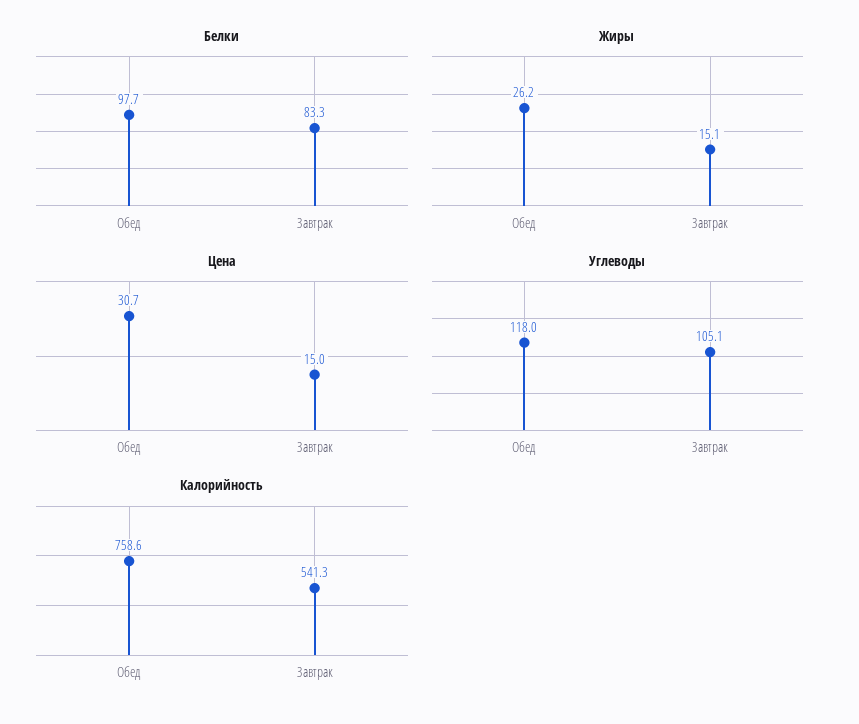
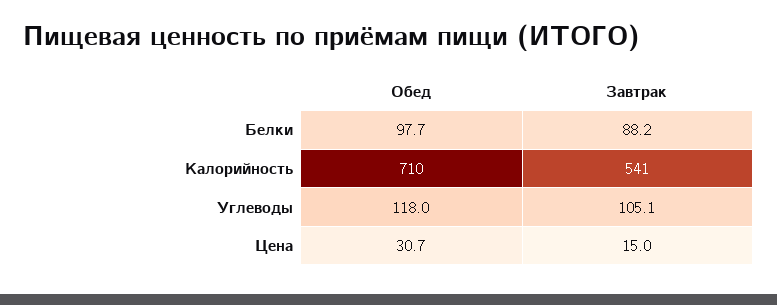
  {
    "Белки": {
      "Обед": 97.7,
-     "Завтрак": 83.3
+     "Завтрак": 88.2
    },
-   "Жиры": {
-     "Обед": 26.2,
-     "Завтрак": 15.1
-   },
    "Цена": {
      "Обед": 30.7,
      "Завтрак": 15
    },
    "Углеводы": {
      "Обед": 118,
      "Завтрак": 105.1
    },
    "Калорийность": {
-     "Обед": 758.6,
+     "Обед": 710,
      "Завтрак": 541.3
    }
  }

